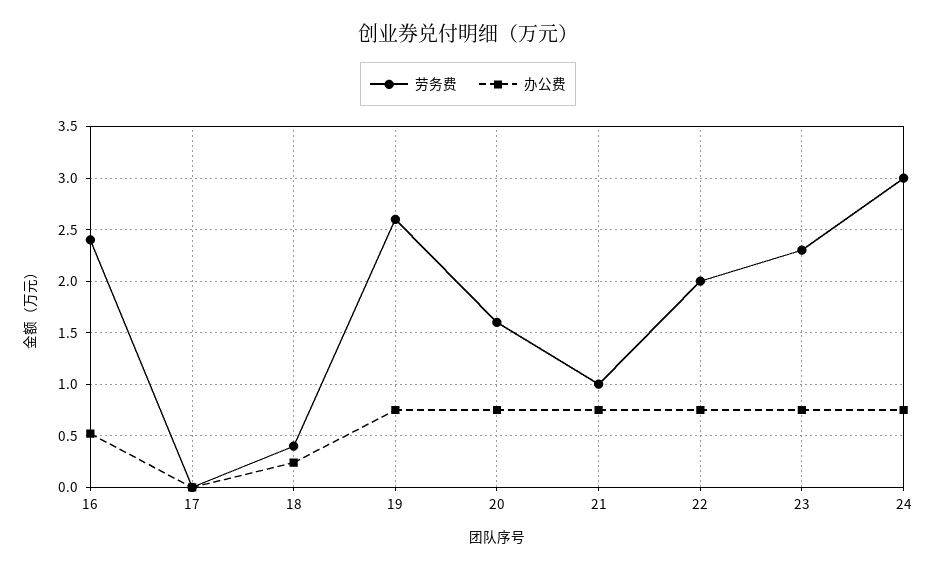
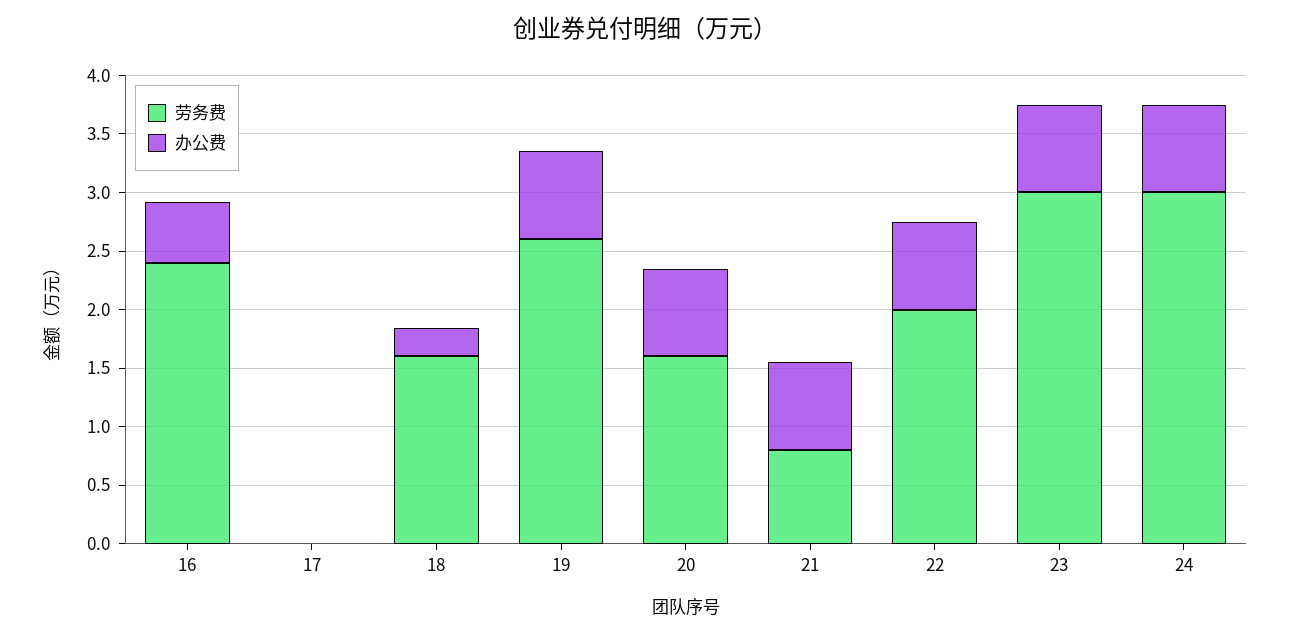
  {
    "劳务费": {
      "16": 2.4,
      "17": 0,
-     "18": 0.4,
+     "18": 1.6,
      "19": 2.6,
      "20": 1.6,
-     "21": 1,
+     "21": 0.8,
      "22": 2,
-     "23": 2.3,
+     "23": 3,
      "24": 3
    },
    "办公费": {
      "16": 0.5,
      "17": 0,
      "18": 0.2,
      "19": 0.8,
      "20": 0.8,
      "21": 0.8,
      "22": 0.8,
      "23": 0.8,
      "24": 0.8
    }
  }

